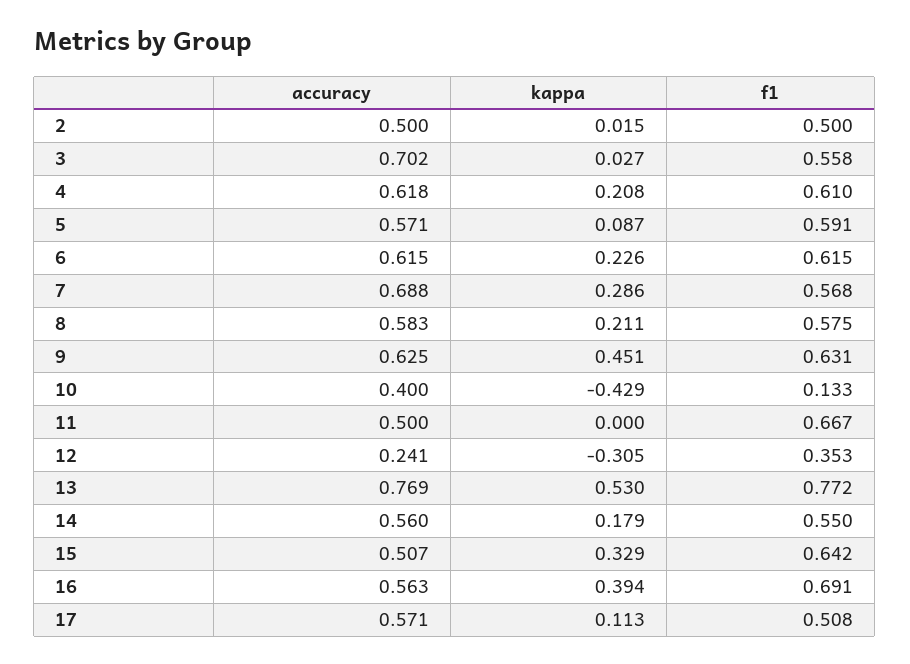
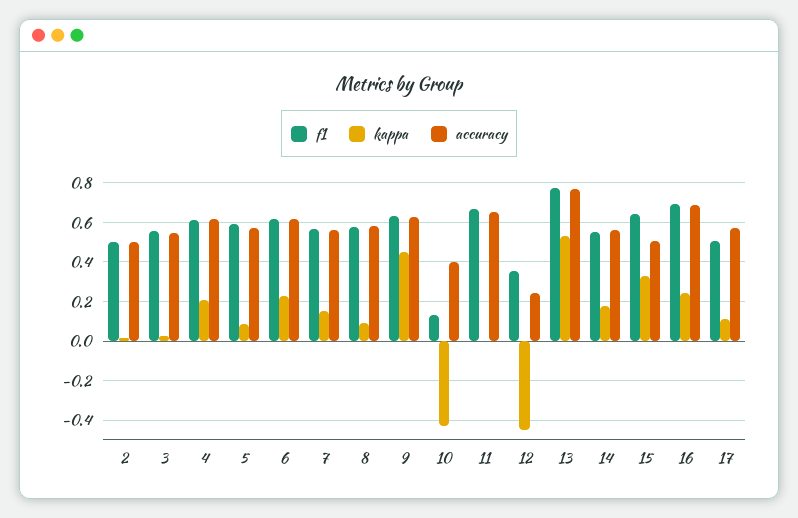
  {
    "accuracy": {
      "2": 0.5,
-     "3": 0.702,
+     "3": 0.55,
      "4": 0.618,
      "5": 0.571,
      "6": 0.615,
-     "7": 0.688,
+     "7": 0.55,
      "8": 0.583,
      "9": 0.625,
      "10": 0.4,
-     "11": 0.5,
+     "11": 0.65,
      "12": 0.241,
      "13": 0.769,
      "14": 0.56,
      "15": 0.507,
-     "16": 0.563,
+     "16": 0.7,
      "17": 0.571
    },
    "kappa": {
      "2": 0.015,
      "3": 0.027,
      "4": 0.208,
      "5": 0.087,
      "6": 0.226,
-     "7": 0.286,
+     "7": 0.15,
-     "8": 0.211,
+     "8": 0.1,
      "9": 0.451,
      "10": -0.429,
      "11": 0,
-     "12": -0.305,
+     "12": -0.45,
      "13": 0.53,
      "14": 0.179,
      "15": 0.329,
-     "16": 0.394,
+     "16": 0.25,
      "17": 0.113
    },
    "f1": {
      "2": 0.5,
      "3": 0.558,
      "4": 0.61,
      "5": 0.591,
      "6": 0.615,
      "7": 0.568,
      "8": 0.575,
      "9": 0.631,
      "10": 0.133,
      "11": 0.667,
      "12": 0.353,
      "13": 0.772,
      "14": 0.55,
      "15": 0.642,
      "16": 0.691,
      "17": 0.508
    }
  }

